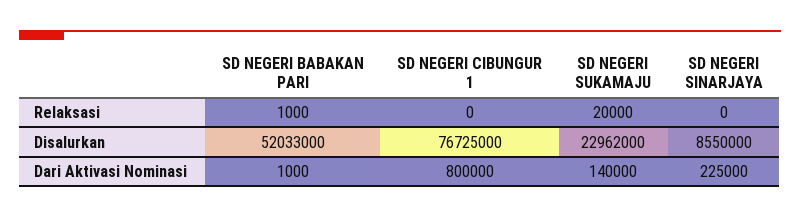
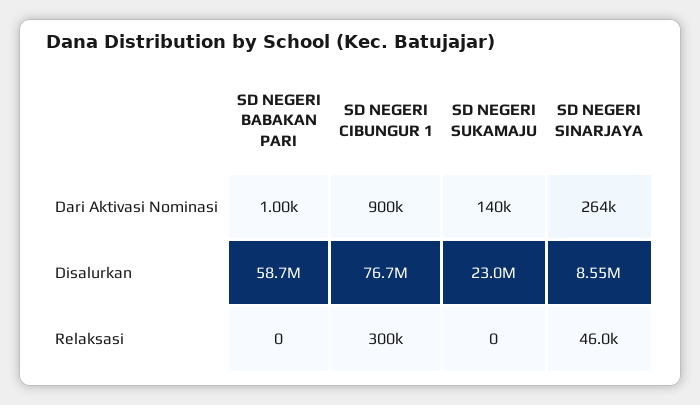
  {
    "SD NEGERI BABAKAN PARI": {
-     "Relaksasi": 1000,
+     "Relaksasi": 0,
-     "Disalurkan": 52033000,
+     "Disalurkan": 58700000,
      "Dari Aktivasi Nominasi": 1000
    },
    "SD NEGERI CIBUNGUR 1": {
-     "Relaksasi": 0,
+     "Relaksasi": 300000,
      "Disalurkan": 76725000,
-     "Dari Aktivasi Nominasi": 800000
+     "Dari Aktivasi Nominasi": 900000
    },
    "SD NEGERI SUKAMAJU": {
-     "Relaksasi": 20000,
+     "Relaksasi": 0,
      "Disalurkan": 22962000,
      "Dari Aktivasi Nominasi": 140000
    },
    "SD NEGERI SINARJAYA": {
-     "Relaksasi": 0,
+     "Relaksasi": 46000,
      "Disalurkan": 8550000,
-     "Dari Aktivasi Nominasi": 225000
+     "Dari Aktivasi Nominasi": 264000
    }
  }

